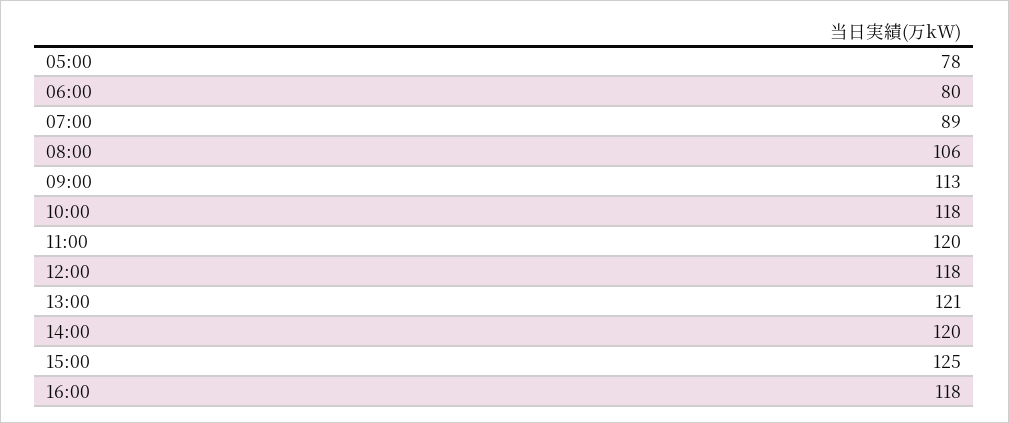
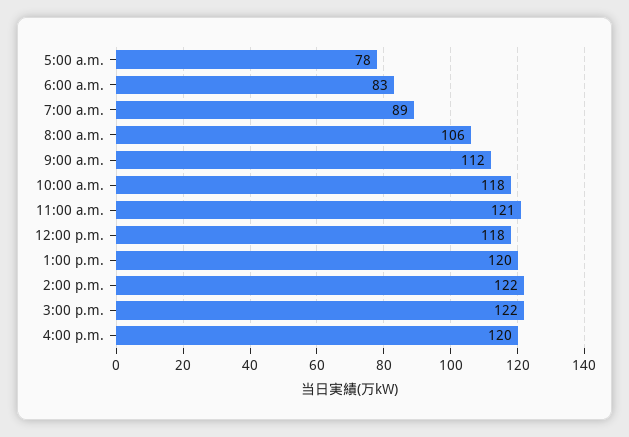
  {
    "05:00": 78,
-   "06:00": 80,
+   "06:00": 83,
    "07:00": 89,
    "08:00": 106,
-   "09:00": 113,
+   "09:00": 112,
    "10:00": 118,
-   "11:00": 120,
+   "11:00": 121,
    "12:00": 118,
-   "13:00": 121,
+   "13:00": 120,
-   "14:00": 120,
+   "14:00": 122,
-   "15:00": 125,
+   "15:00": 122,
-   "16:00": 118
+   "16:00": 120
  }

